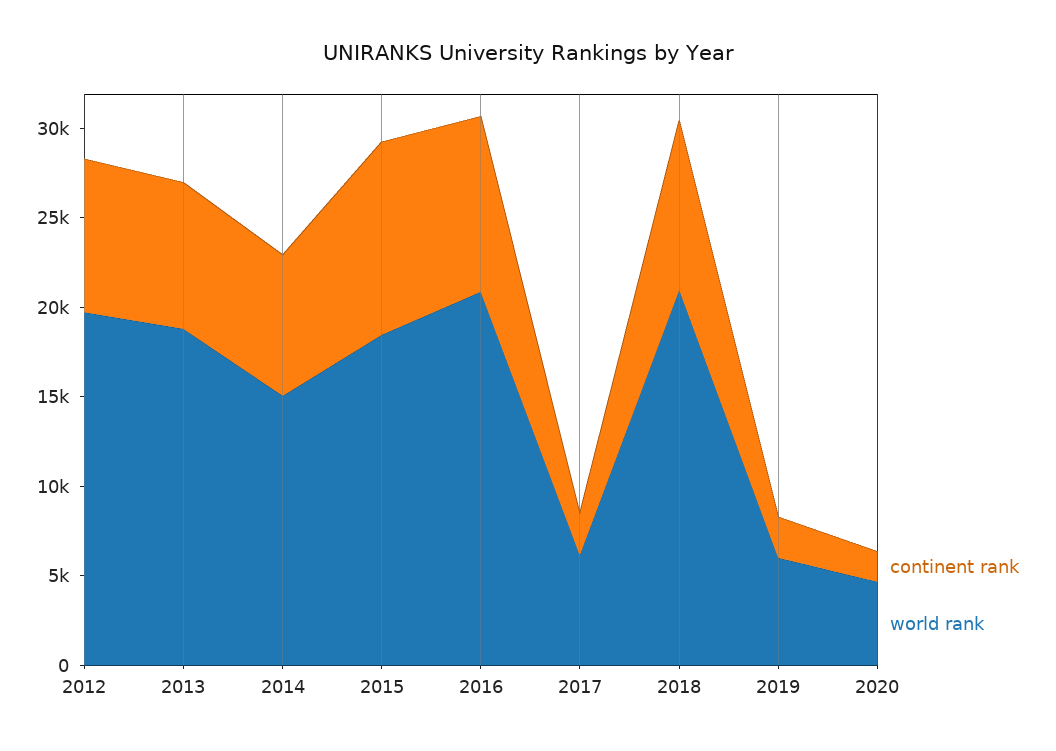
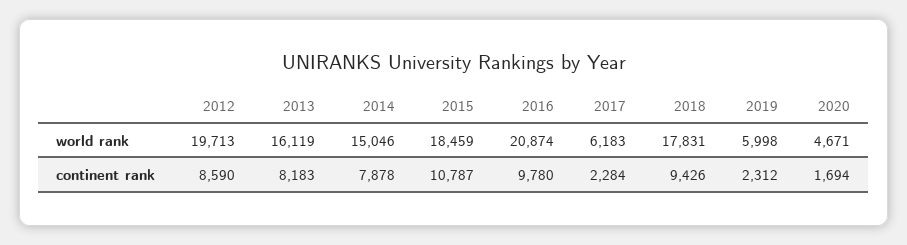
  {
    "continent rank": {
      "2012": 8590,
      "2013": 8183,
      "2014": 7878,
      "2015": 10787,
      "2016": 9780,
      "2017": 2284,
      "2018": 9426,
      "2019": 2312,
      "2020": 1694
    },
    "world rank": {
      "2012": 19713,
-     "2013": 19000,
+     "2013": 16119,
      "2014": 15046,
      "2015": 18459,
      "2016": 20874,
      "2017": 6183,
-     "2018": 21000,
+     "2018": 17831,
      "2019": 5998,
      "2020": 4671
    }
  }

